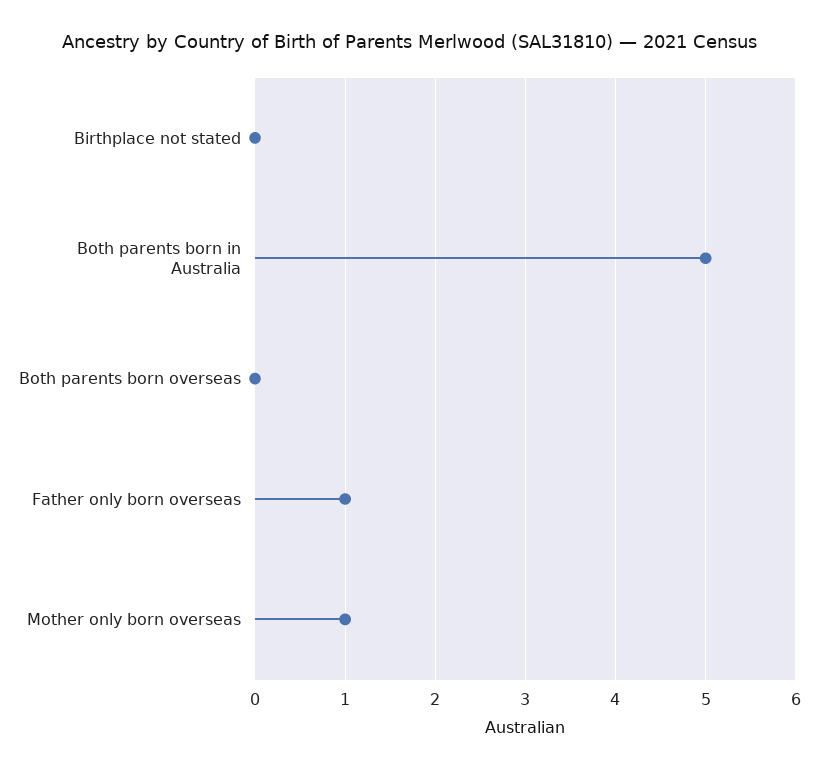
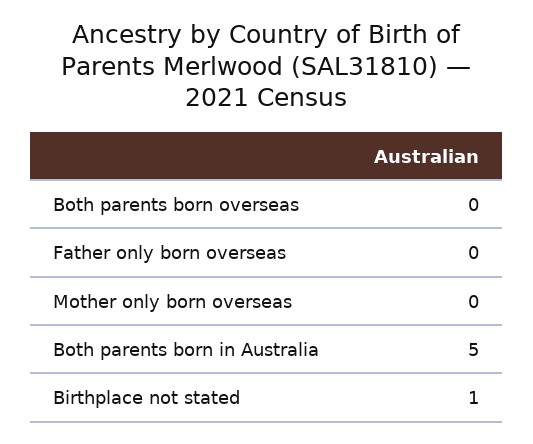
  {
-   "Birthplace not stated": 0,
+   "Birthplace not stated": 1,
    "Both parents born in Australia": 5,
    "Both parents born overseas": 0,
-   "Father only born overseas": 1,
+   "Father only born overseas": 0,
-   "Mother only born overseas": 1
+   "Mother only born overseas": 0
  }

